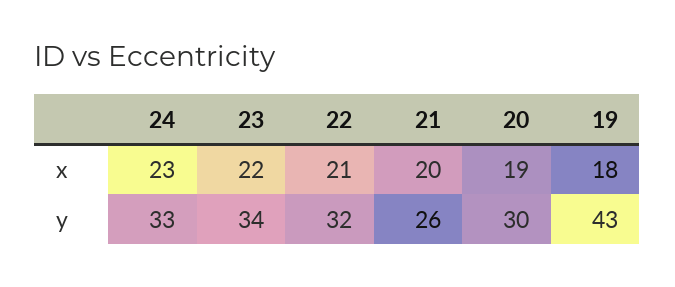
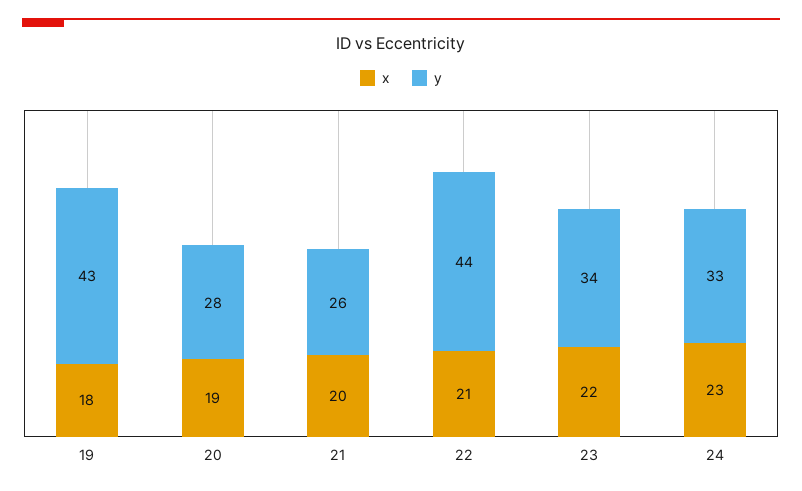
  {
    "x": {
      "24": 23,
      "23": 22,
      "22": 21,
      "21": 20,
      "20": 19,
      "19": 18
    },
    "y": {
      "24": 33,
      "23": 34,
-     "22": 32,
+     "22": 44,
      "21": 26,
-     "20": 30,
+     "20": 28,
      "19": 43
    }
  }

